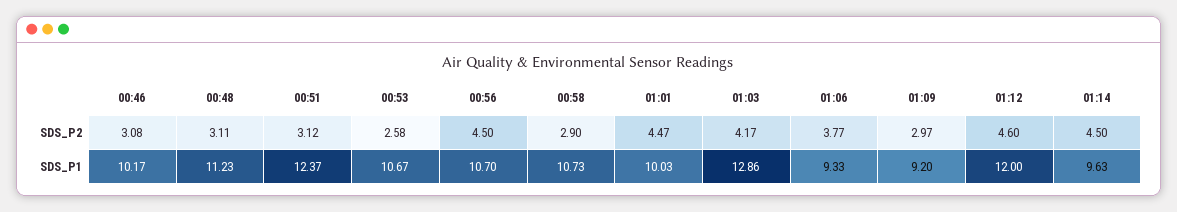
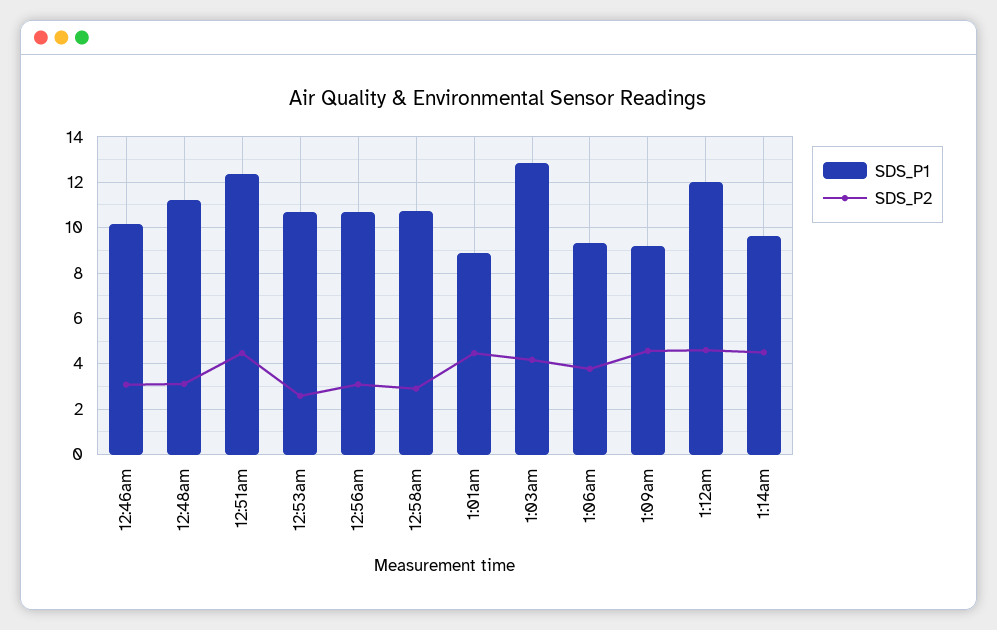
  {
    "SDS_P2": {
      "00:46": 3.08,
      "00:48": 3.11,
-     "00:51": 3.12,
+     "00:51": 4.5,
      "00:53": 2.58,
-     "00:56": 4.5,
+     "00:56": 3,
      "00:58": 2.9,
      "01:01": 4.47,
      "01:03": 4.17,
      "01:06": 3.77,
-     "01:09": 2.97,
+     "01:09": 4.5,
      "01:12": 4.6,
      "01:14": 4.5
    },
    "SDS_P1": {
      "00:46": 10.17,
      "00:48": 11.23,
      "00:51": 12.37,
      "00:53": 10.67,
      "00:56": 10.7,
      "00:58": 10.73,
-     "01:01": 10.03,
+     "01:01": 9,
      "01:03": 12.86,
      "01:06": 9.33,
      "01:09": 9.2,
      "01:12": 12,
      "01:14": 9.63
    }
  }

